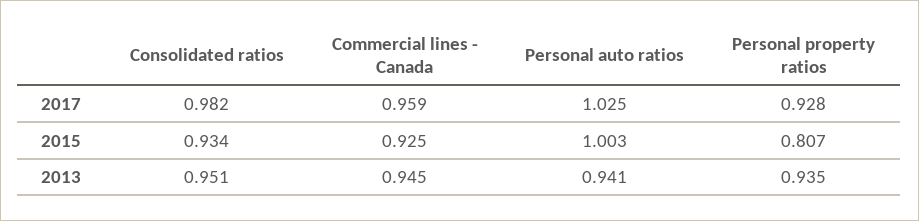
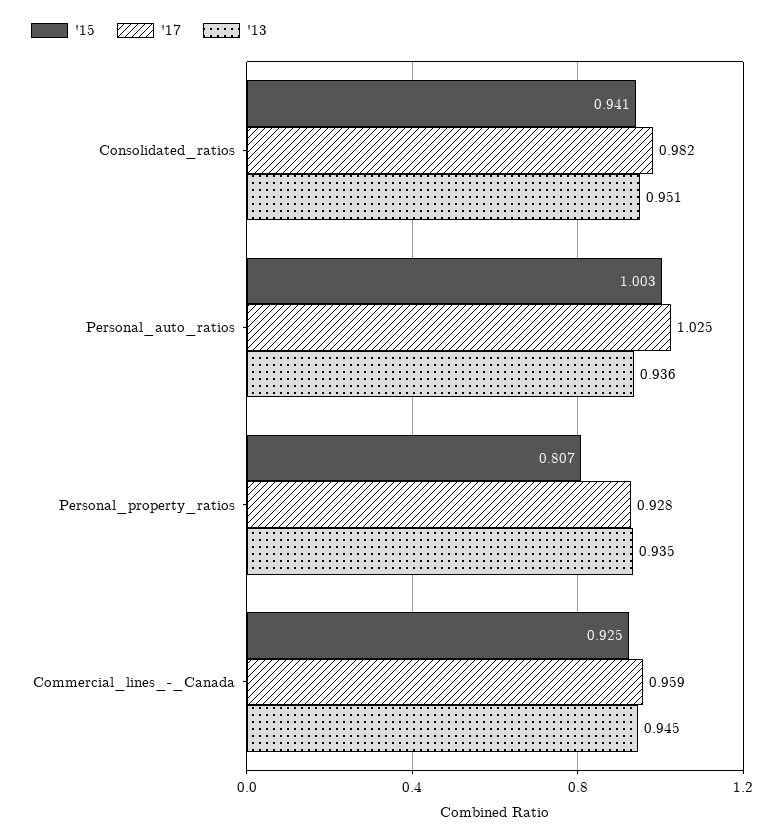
  {
    "2017": {
      "Consolidated ratios": 0.982,
      "Commercial lines - Canada": 0.959,
      "Personal auto ratios": 1.025,
      "Personal property ratios": 0.928
    },
    "2015": {
-     "Consolidated ratios": 0.934,
+     "Consolidated ratios": 0.941,
      "Commercial lines - Canada": 0.925,
      "Personal auto ratios": 1.003,
      "Personal property ratios": 0.807
    },
    "2013": {
      "Consolidated ratios": 0.951,
      "Commercial lines - Canada": 0.945,
-     "Personal auto ratios": 0.941,
+     "Personal auto ratios": 0.936,
      "Personal property ratios": 0.935
    }
  }

